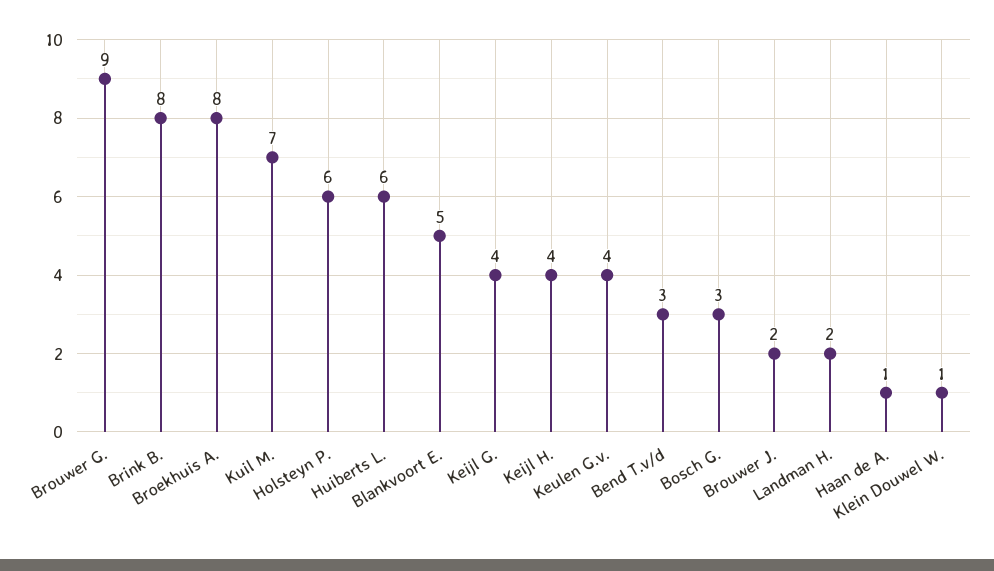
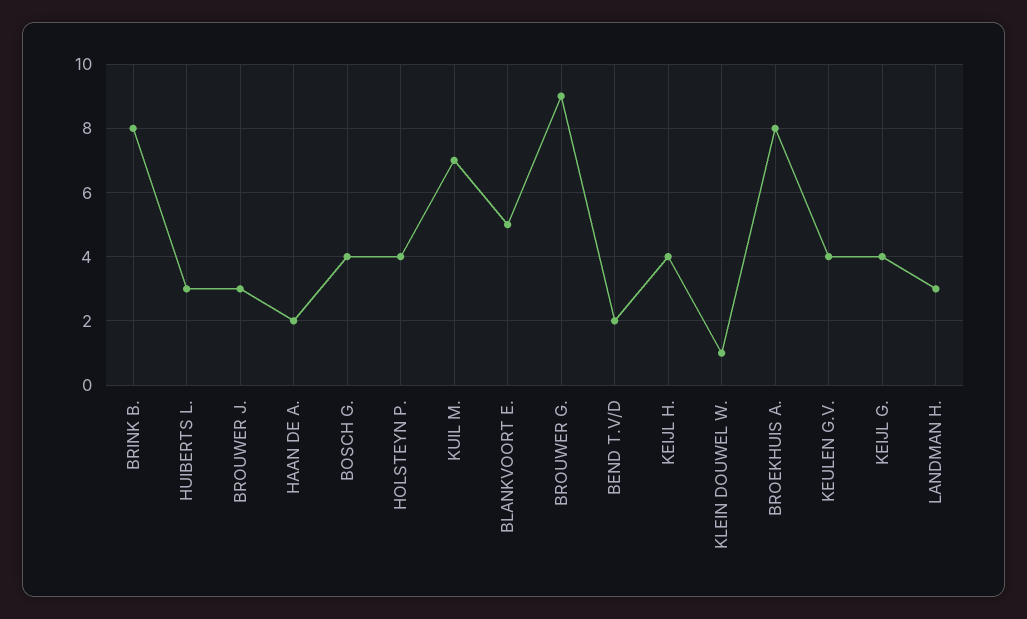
  {
    "Brouwer G.": 9,
    "Brink B.": 8,
    "Broekhuis A.": 8,
    "Kuil M.": 7,
-   "Holsteyn P.": 6,
+   "Holsteyn P.": 4,
-   "Huiberts L.": 6,
+   "Huiberts L.": 3,
    "Blankvoort E.": 5,
    "Keijl G.": 4,
    "Keijl H.": 4,
    "Keulen G.v.": 4,
-   "Bend T.v/d": 3,
+   "Bend T.v/d": 2,
-   "Bosch G.": 3,
+   "Bosch G.": 4,
-   "Brouwer J.": 2,
+   "Brouwer J.": 3,
-   "Landman H.": 2,
+   "Landman H.": 3,
-   "Haan de A.": 1,
+   "Haan de A.": 2,
    "Klein Douwel W.": 1
  }

